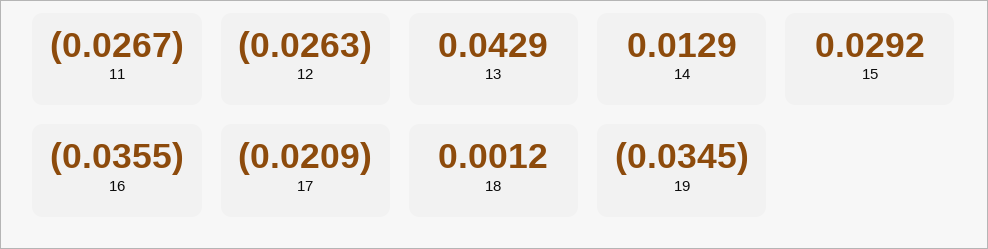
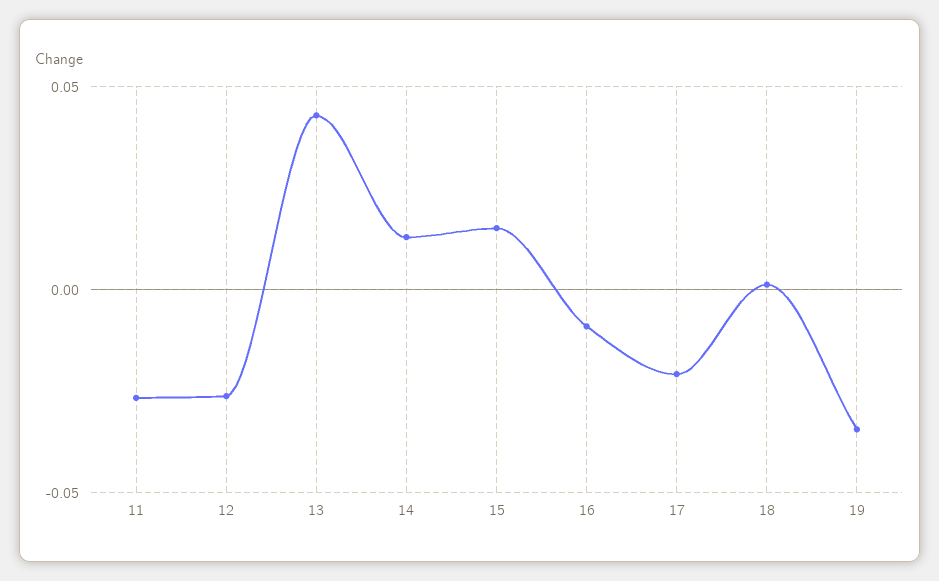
  {
    "11": -0.0267,
    "12": -0.0263,
    "13": 0.0429,
    "14": 0.0129,
-   "15": 0.0292,
+   "15": 0.015,
-   "16": -0.0355,
+   "16": -0.01,
    "17": -0.0209,
    "18": 0.0012,
    "19": -0.0345
  }

